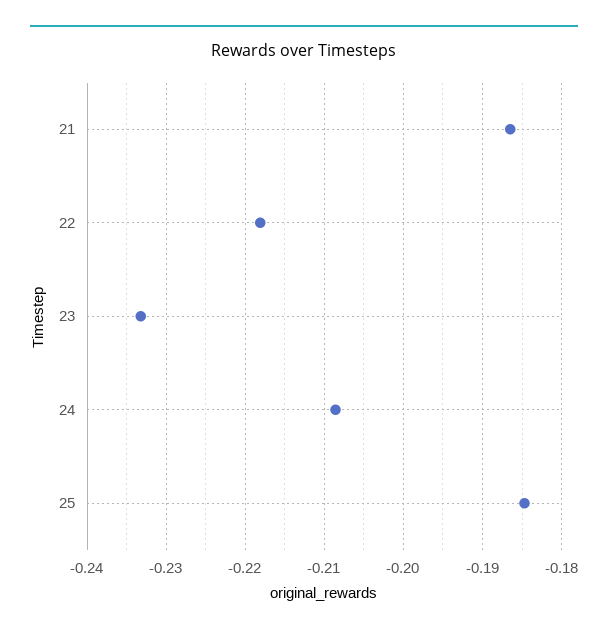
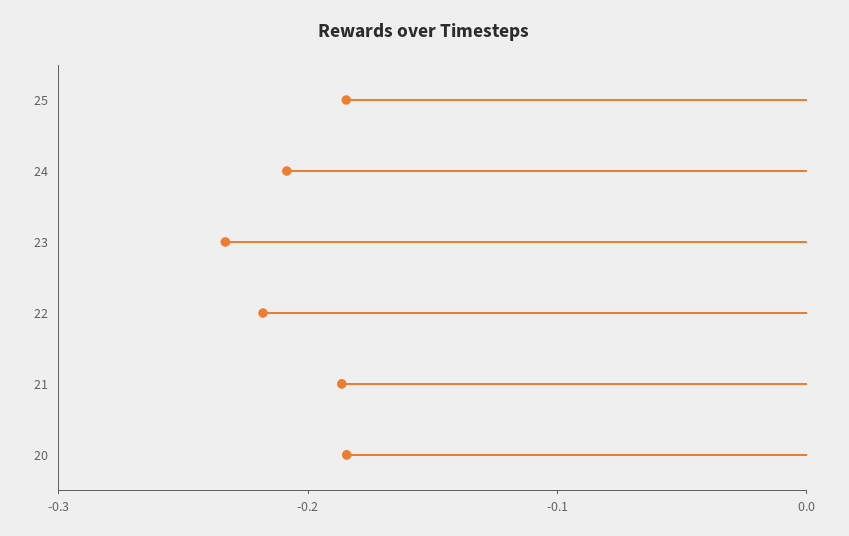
  {
    "21": -0.187,
    "22": -0.218,
    "23": -0.233,
    "24": -0.209,
-   "25": -0.185
+   "25": -0.185,
+   "20": -0.18
  }

